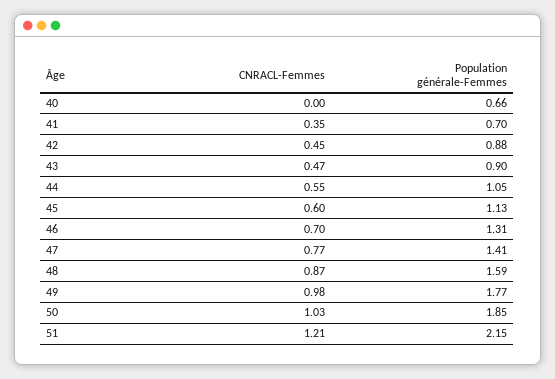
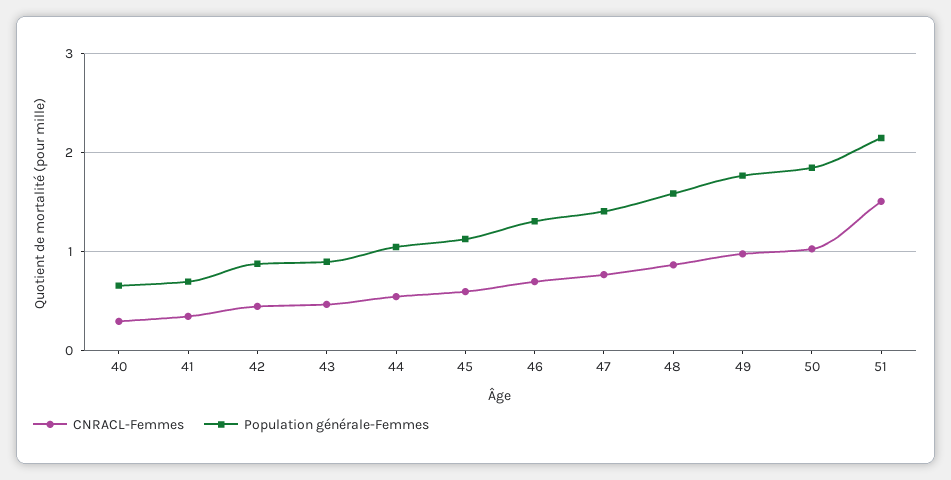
  {
    "CNRACL-Femmes": {
-     "40": 0,
+     "40": 0.3,
      "41": 0.35,
      "42": 0.45,
      "43": 0.47,
      "44": 0.55,
      "45": 0.6,
      "46": 0.7,
      "47": 0.77,
      "48": 0.87,
      "49": 0.98,
      "50": 1.03,
-     "51": 1.21
+     "51": 1.5
    },
    "Population générale-Femmes": {
      "40": 0.66,
      "41": 0.7,
      "42": 0.88,
      "43": 0.9,
      "44": 1.05,
      "45": 1.13,
      "46": 1.31,
      "47": 1.41,
      "48": 1.59,
      "49": 1.77,
      "50": 1.85,
      "51": 2.15
    }
  }

